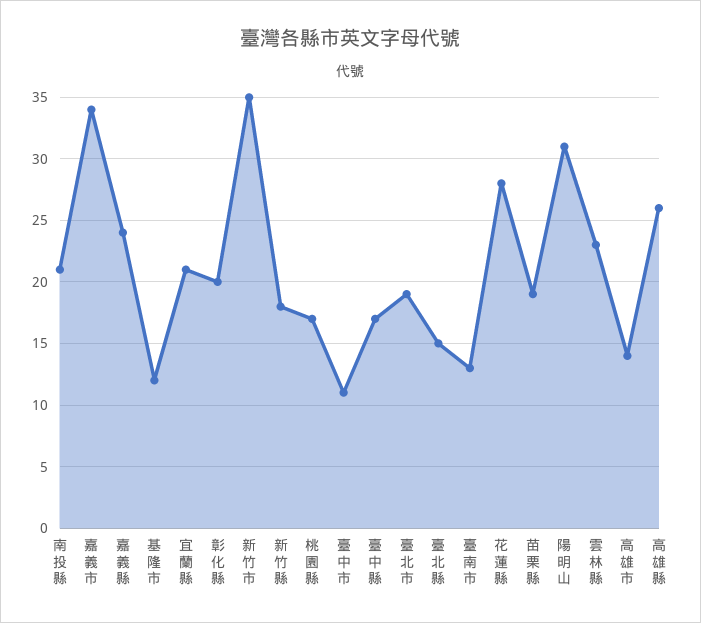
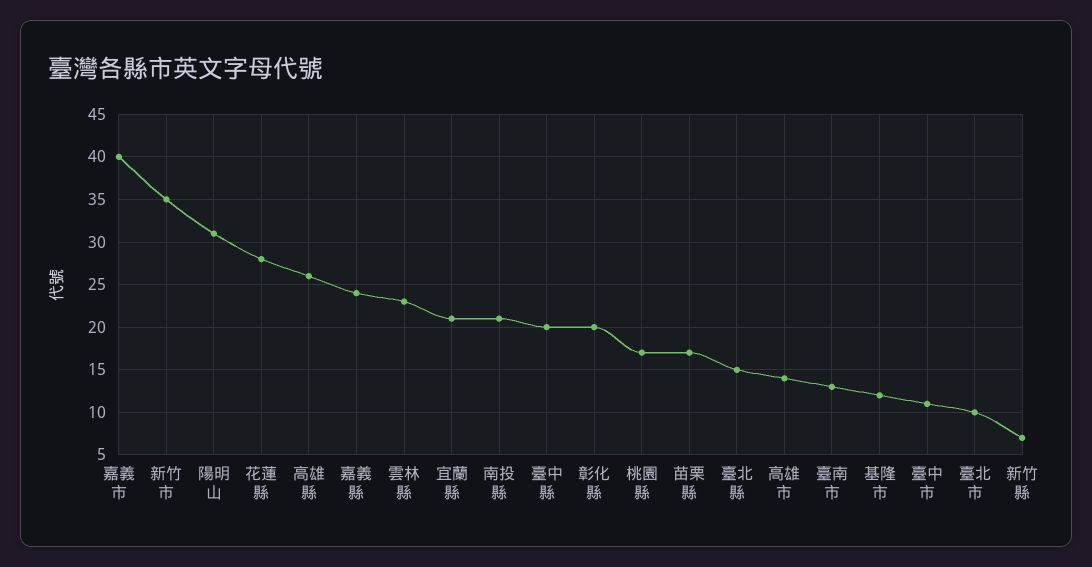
  {
    "南投縣": 21,
-   "嘉義市": 34,
+   "嘉義市": 40,
    "嘉義縣": 24,
    "基隆市": 12,
    "宜蘭縣": 21,
    "彰化縣": 20,
    "新竹市": 35,
-   "新竹縣": 18,
+   "新竹縣": 7,
    "桃園縣": 17,
    "臺中市": 11,
-   "臺中縣": 17,
+   "臺中縣": 20,
-   "臺北市": 19,
+   "臺北市": 10,
    "臺北縣": 15,
    "臺南市": 13,
    "花蓮縣": 28,
-   "苗栗縣": 19,
+   "苗栗縣": 17,
    "陽明山": 31,
    "雲林縣": 23,
    "高雄市": 14,
    "高雄縣": 26
  }

